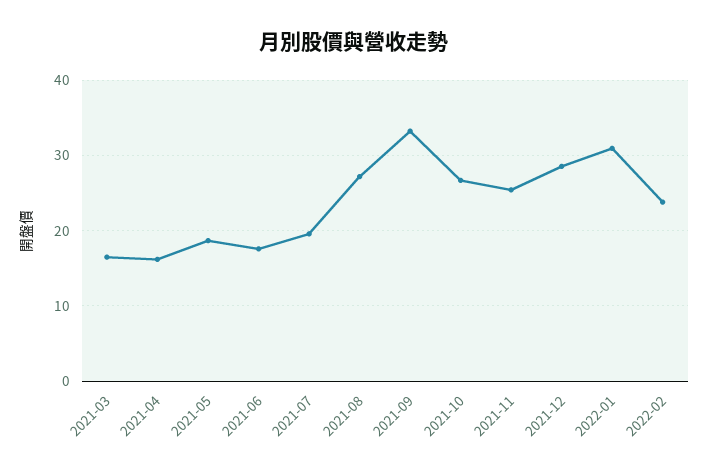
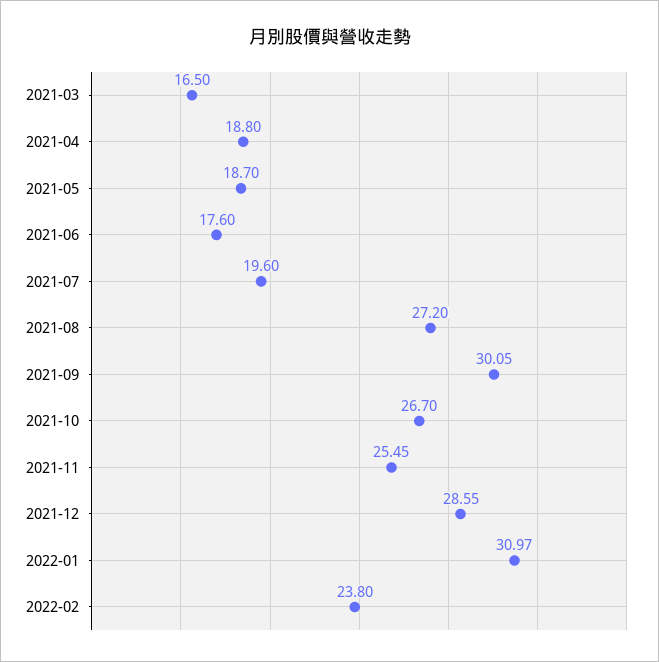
  {
    "2021-03": 16.5,
-   "2021-04": 16,
+   "2021-04": 18.8,
    "2021-05": 18.7,
    "2021-06": 17.6,
    "2021-07": 19.6,
    "2021-08": 27.2,
-   "2021-09": 33,
+   "2021-09": 30.05,
    "2021-10": 26.7,
    "2021-11": 25.45,
    "2021-12": 28.55,
    "2022-01": 30.97,
    "2022-02": 23.8
  }

